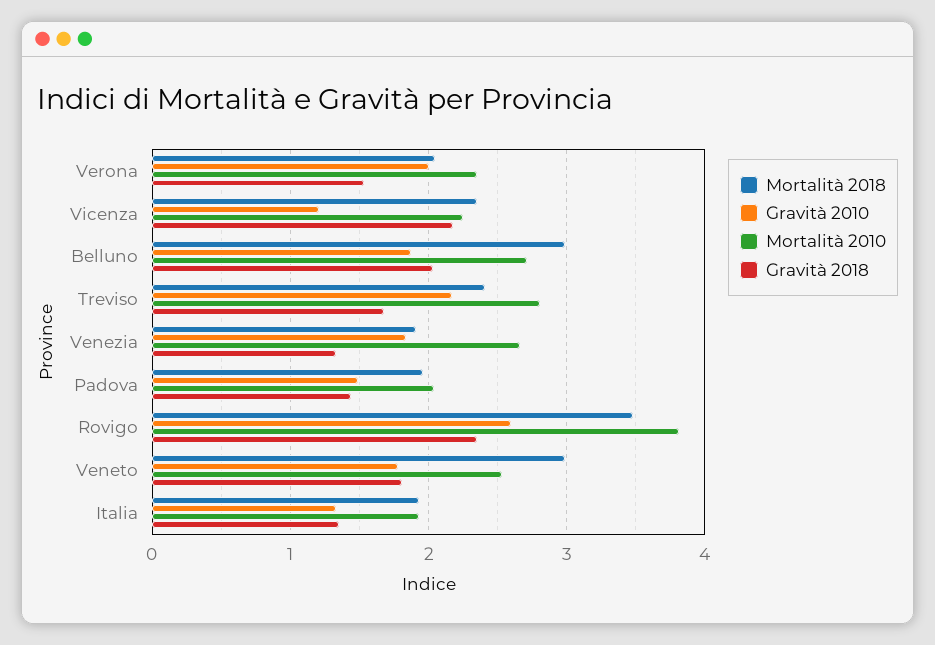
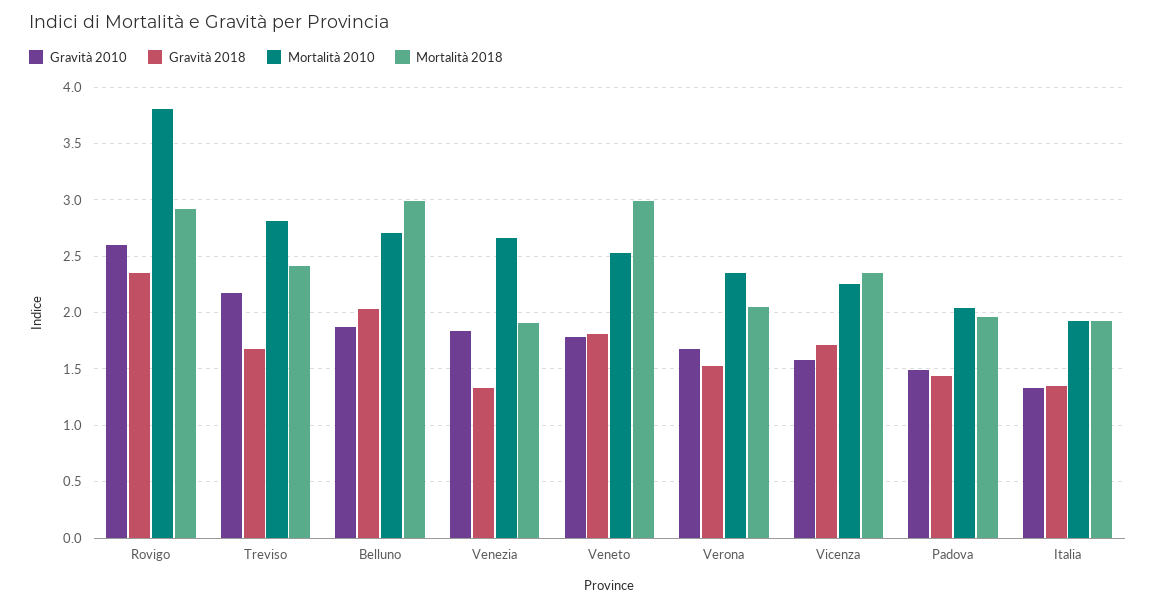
  {
    "Mortalità 2018": {
      "Verona": 2.1,
      "Vicenza": 2.4,
      "Belluno": 3,
      "Treviso": 2.4,
      "Venezia": 1.9,
      "Padova": 2,
-     "Rovigo": 3.5,
+     "Rovigo": 2.9,
      "Veneto": 3,
      "Italia": 1.9
    },
    "Gravità 2010": {
-     "Verona": 2,
+     "Verona": 1.7,
-     "Vicenza": 1.2,
+     "Vicenza": 1.6,
      "Belluno": 1.9,
      "Treviso": 2.2,
      "Venezia": 1.8,
      "Padova": 1.5,
      "Rovigo": 2.6,
      "Veneto": 1.8,
      "Italia": 1.3
    },
    "Mortalità 2010": {
      "Verona": 2.4,
      "Vicenza": 2.3,
      "Belluno": 2.7,
      "Treviso": 2.8,
      "Venezia": 2.7,
      "Padova": 2,
      "Rovigo": 3.8,
      "Veneto": 2.5,
      "Italia": 1.9
    },
    "Gravità 2018": {
      "Verona": 1.5,
-     "Vicenza": 2.2,
+     "Vicenza": 1.7,
      "Belluno": 2,
      "Treviso": 1.7,
      "Venezia": 1.3,
      "Padova": 1.4,
      "Rovigo": 2.4,
      "Veneto": 1.8,
      "Italia": 1.4
    }
  }

